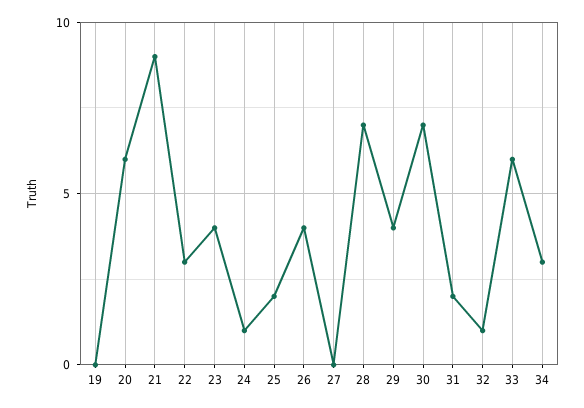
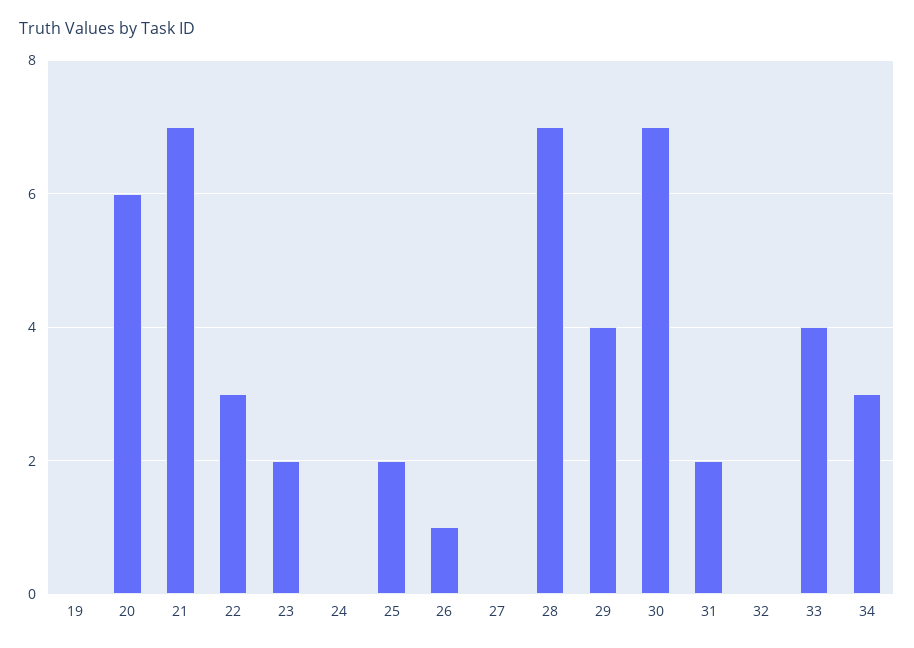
  {
    "19": 0,
    "20": 6,
-   "21": 9,
+   "21": 7,
    "22": 3,
-   "23": 4,
+   "23": 2,
-   "24": 1,
+   "24": 0,
    "25": 2,
-   "26": 4,
+   "26": 1,
    "27": 0,
    "28": 7,
    "29": 4,
    "30": 7,
    "31": 2,
-   "32": 1,
+   "32": 0,
-   "33": 6,
+   "33": 4,
    "34": 3
  }

